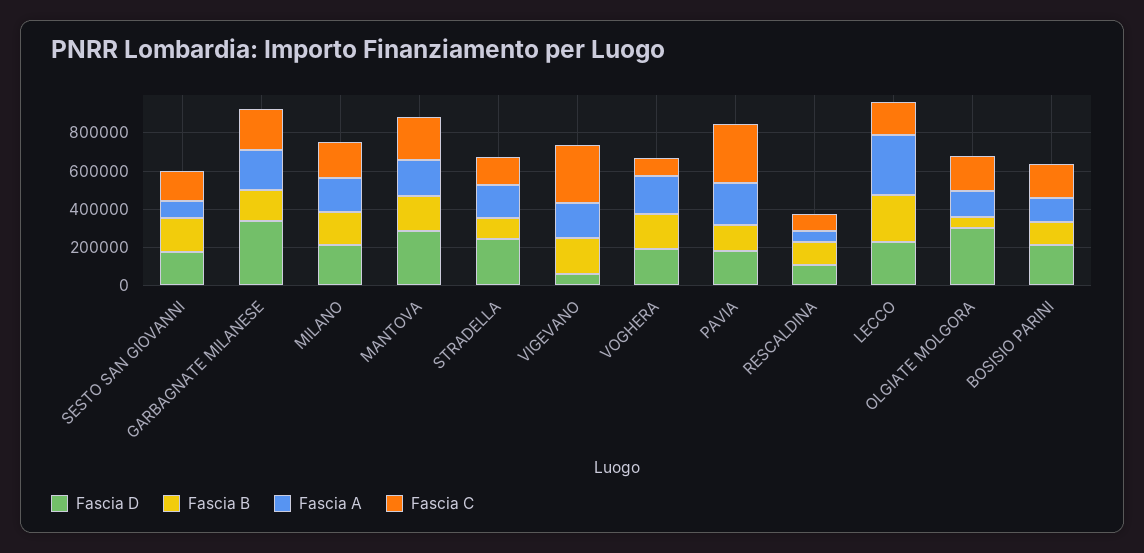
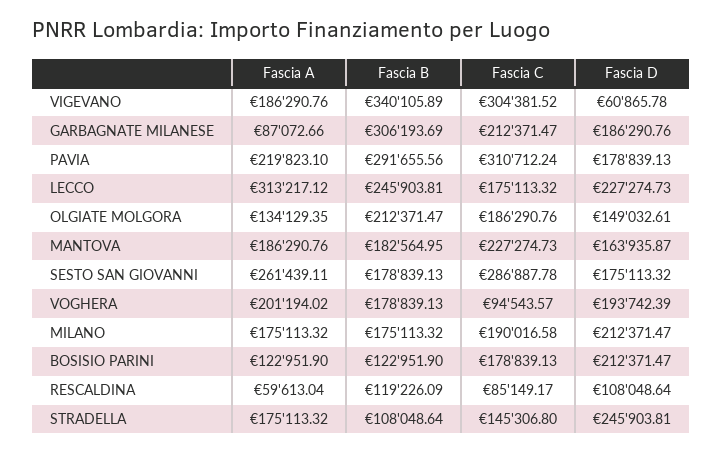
  {
    "Fascia D": {
      "SESTO SAN GIOVANNI": 175113.32,
-     "GARBAGNATE MILANESE": 350000,
+     "GARBAGNATE MILANESE": 186290.76,
      "MILANO": 212371.47,
-     "MANTOVA": 300000,
+     "MANTOVA": 163935.87,
      "STRADELLA": 245903.81,
      "VIGEVANO": 60865.78,
      "VOGHERA": 193742.39,
      "PAVIA": 178839.13,
      "RESCALDINA": 108048.64,
      "LECCO": 227274.73,
-     "OLGIATE MOLGORA": 300000,
+     "OLGIATE MOLGORA": 149032.61,
      "BOSISIO PARINI": 212371.47
    },
    "Fascia B": {
      "SESTO SAN GIOVANNI": 178839.13,
-     "GARBAGNATE MILANESE": 150000,
+     "GARBAGNATE MILANESE": 306193.69,
      "MILANO": 175113.32,
      "MANTOVA": 182564.95,
      "STRADELLA": 108048.64,
-     "VIGEVANO": 200000,
+     "VIGEVANO": 340105.89,
      "VOGHERA": 178839.13,
-     "PAVIA": 150000,
+     "PAVIA": 291655.56,
      "RESCALDINA": 119226.09,
      "LECCO": 245903.81,
-     "OLGIATE MOLGORA": 50000,
+     "OLGIATE MOLGORA": 212371.47,
      "BOSISIO PARINI": 122951.9
    },
    "Fascia A": {
-     "SESTO SAN GIOVANNI": 100000,
+     "SESTO SAN GIOVANNI": 261439.11,
-     "GARBAGNATE MILANESE": 200000,
+     "GARBAGNATE MILANESE": 87072.66,
      "MILANO": 175113.32,
      "MANTOVA": 186290.76,
      "STRADELLA": 175113.32,
      "VIGEVANO": 186290.76,
      "VOGHERA": 201194.02,
      "PAVIA": 219823.1,
      "RESCALDINA": 59613.04,
      "LECCO": 313217.12,
      "OLGIATE MOLGORA": 134129.35,
      "BOSISIO PARINI": 122951.9
    },
    "Fascia C": {
-     "SESTO SAN GIOVANNI": 150000,
+     "SESTO SAN GIOVANNI": 286887.78,
      "GARBAGNATE MILANESE": 212371.47,
      "MILANO": 190016.58,
      "MANTOVA": 227274.73,
      "STRADELLA": 145306.8,
      "VIGEVANO": 304381.52,
      "VOGHERA": 94543.57,
      "PAVIA": 310712.24,
      "RESCALDINA": 85149.17,
      "LECCO": 175113.32,
      "OLGIATE MOLGORA": 186290.76,
      "BOSISIO PARINI": 178839.13
    }
  }

